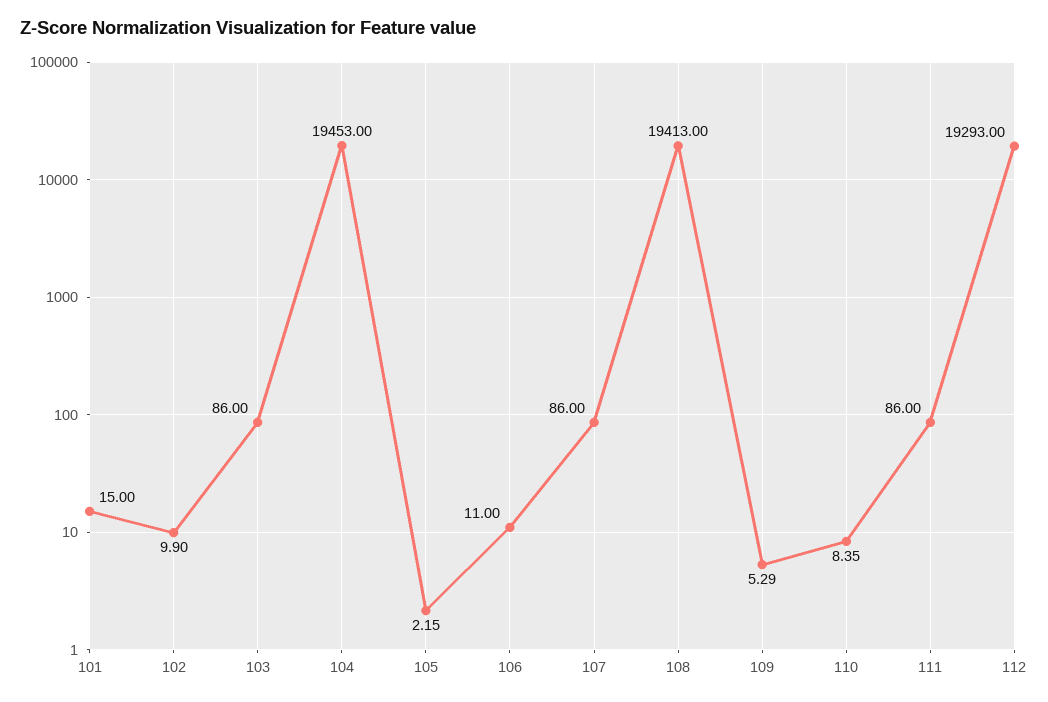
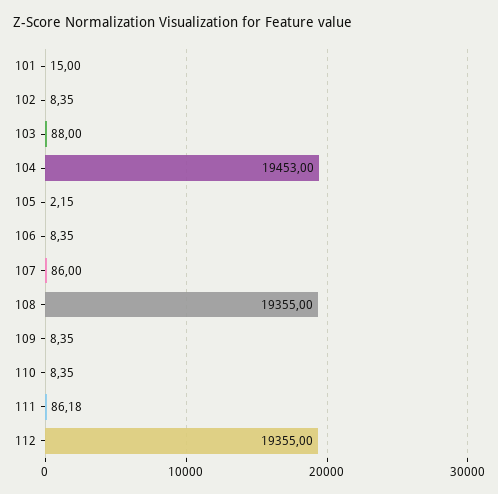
  {
    "101": 15,
-   "102": 9.9,
+   "102": 8.35,
-   "103": 86,
+   "103": 88,
    "104": 19453,
    "105": 2.15,
-   "106": 11,
+   "106": 8.35,
    "107": 86,
-   "108": 19413,
+   "108": 19355,
-   "109": 5.29,
+   "109": 8.35,
    "110": 8.35,
-   "111": 86,
+   "111": 86.18,
-   "112": 19293
+   "112": 19355
  }

